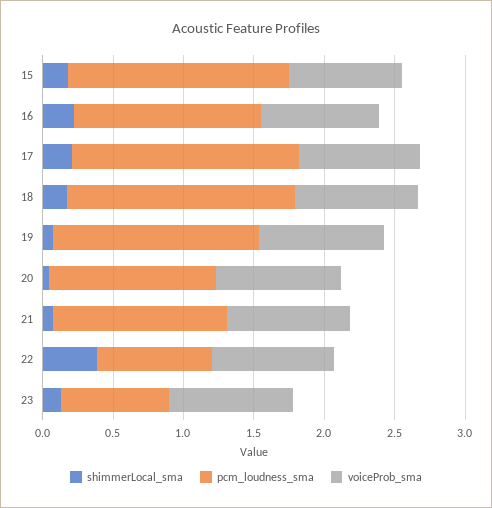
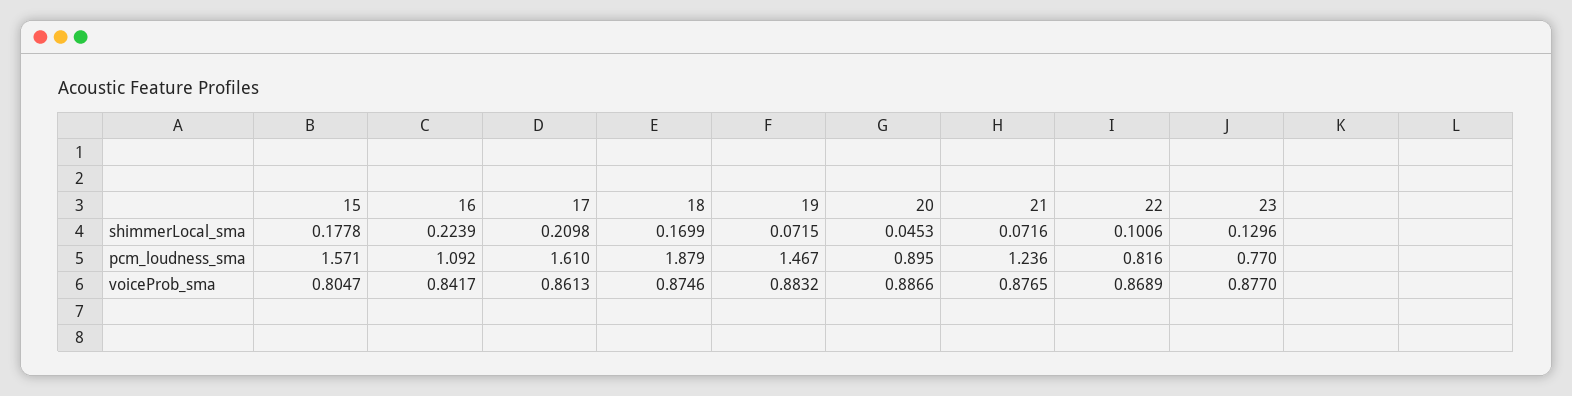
  {
    "shimmerLocal_sma": {
      "15": 0.1778,
      "16": 0.2239,
      "17": 0.2098,
      "18": 0.1699,
      "19": 0.0715,
      "20": 0.0453,
      "21": 0.0716,
-     "22": 0.4,
+     "22": 0.1006,
      "23": 0.1296
    },
    "pcm_loudness_sma": {
      "15": 1.571,
-     "16": 1.3,
+     "16": 1.092,
      "17": 1.61,
-     "18": 1.6,
+     "18": 1.879,
      "19": 1.467,
-     "20": 1.2,
+     "20": 0.895,
      "21": 1.236,
      "22": 0.816,
      "23": 0.77
    },
    "voiceProb_sma": {
      "15": 0.8047,
      "16": 0.8417,
      "17": 0.8613,
      "18": 0.8746,
      "19": 0.8832,
      "20": 0.8866,
      "21": 0.8765,
      "22": 0.8689,
      "23": 0.877
    }
  }

